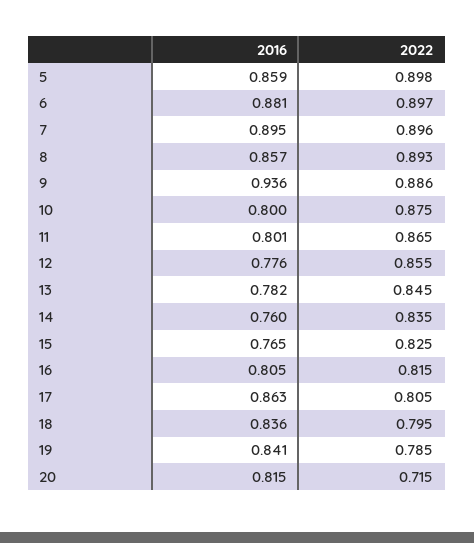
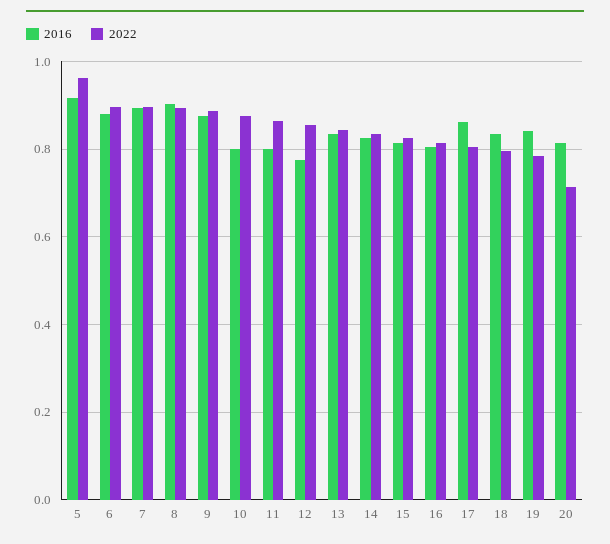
  {
    "2016": {
-     "5": 0.859,
+     "5": 0.92,
      "6": 0.881,
      "7": 0.895,
-     "8": 0.857,
+     "8": 0.9,
-     "9": 0.936,
+     "9": 0.88,
      "10": 0.8,
      "11": 0.801,
      "12": 0.776,
-     "13": 0.782,
+     "13": 0.84,
-     "14": 0.76,
+     "14": 0.82,
-     "15": 0.765,
+     "15": 0.82,
      "16": 0.805,
      "17": 0.863,
      "18": 0.836,
      "19": 0.841,
      "20": 0.815
    },
    "2022": {
-     "5": 0.898,
+     "5": 0.96,
      "6": 0.897,
      "7": 0.896,
      "8": 0.893,
      "9": 0.886,
      "10": 0.875,
      "11": 0.865,
      "12": 0.855,
      "13": 0.845,
      "14": 0.835,
      "15": 0.825,
      "16": 0.815,
      "17": 0.805,
      "18": 0.795,
      "19": 0.785,
      "20": 0.715
    }
  }

